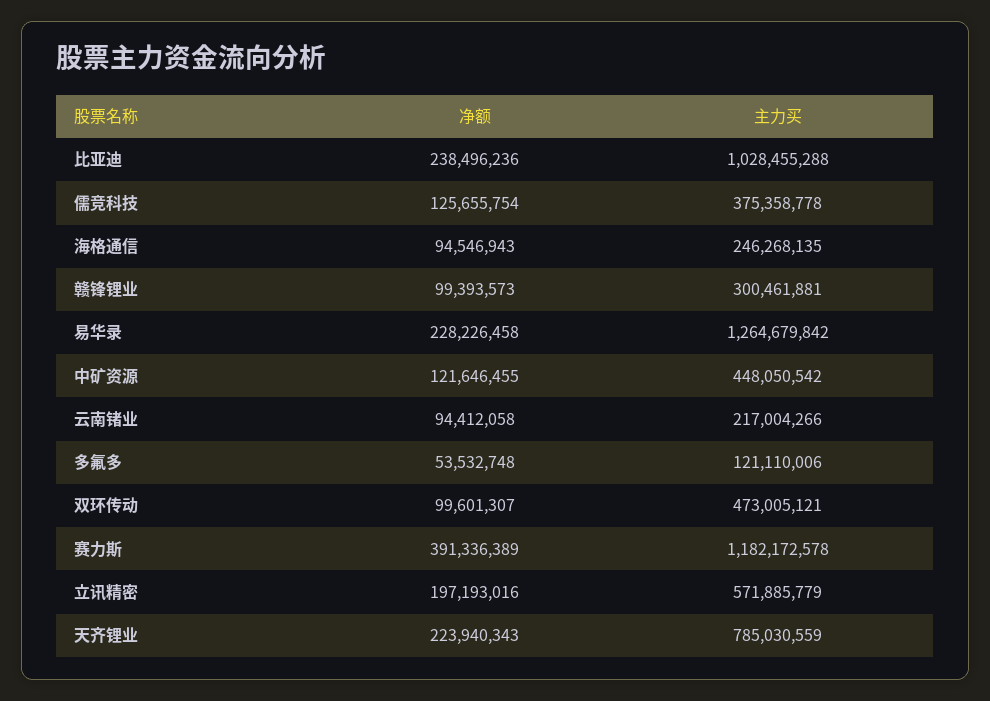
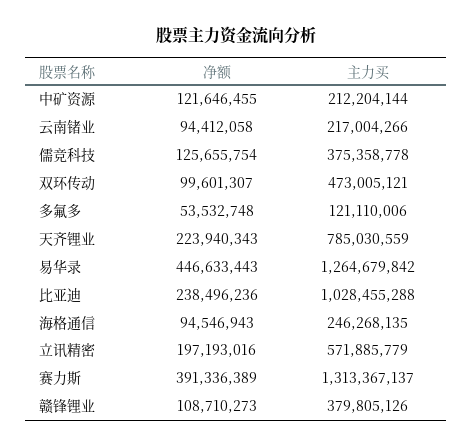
  {
    "净额": {
      "比亚迪": 238496236,
      "儒竞科技": 125655754,
      "海格通信": 94546943,
-     "赣锋锂业": 99393573,
+     "赣锋锂业": 108710273,
-     "易华录": 228226458,
+     "易华录": 446633443,
      "中矿资源": 121646455,
      "云南锗业": 94412058,
      "多氟多": 53532748,
      "双环传动": 99601307,
      "赛力斯": 391336389,
      "立讯精密": 197193016,
      "天齐锂业": 223940343
    },
    "主力买": {
      "比亚迪": 1028455288,
      "儒竞科技": 375358778,
      "海格通信": 246268135,
-     "赣锋锂业": 300461881,
+     "赣锋锂业": 379805126,
      "易华录": 1264679842,
-     "中矿资源": 448050542,
+     "中矿资源": 212204144,
      "云南锗业": 217004266,
      "多氟多": 121110006,
      "双环传动": 473005121,
-     "赛力斯": 1182172578,
+     "赛力斯": 1313367137,
      "立讯精密": 571885779,
      "天齐锂业": 785030559
    }
  }

